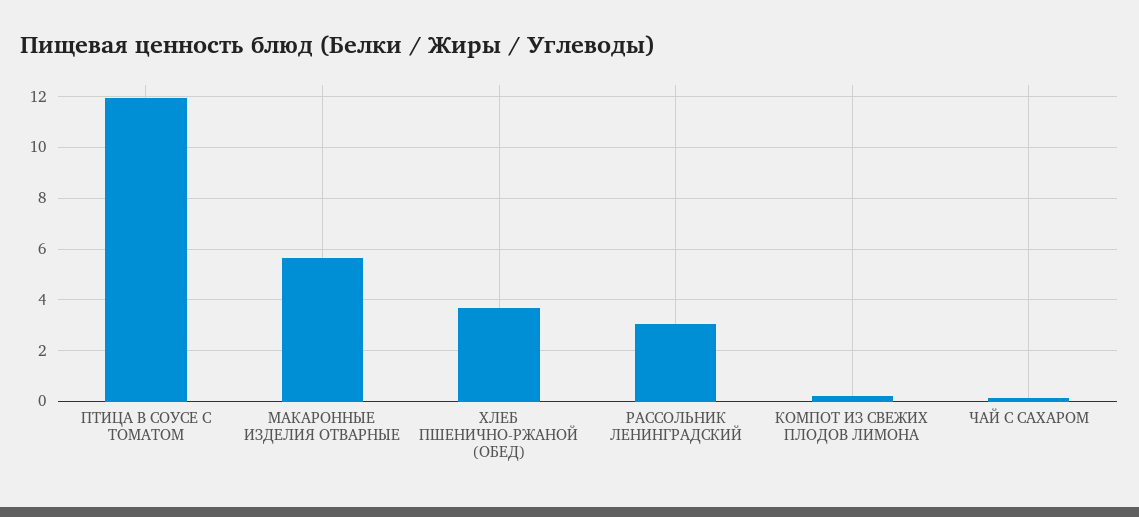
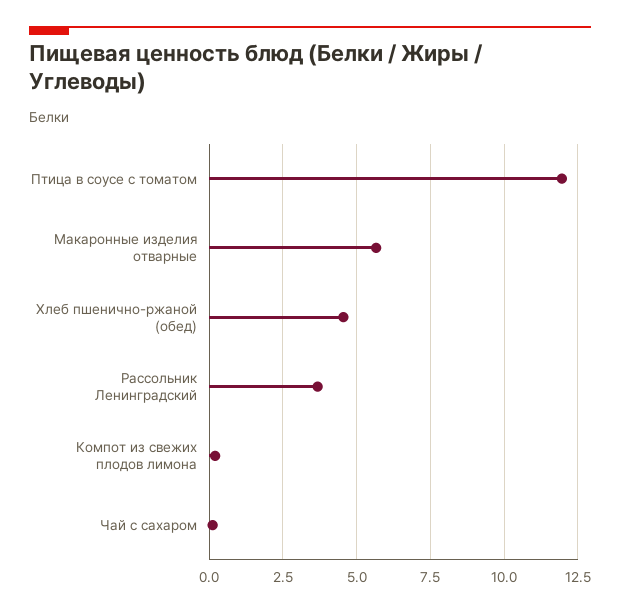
  {
    "ПТИЦА В СОУСЕ С ТОМАТОМ": 12,
    "МАКАРОННЫЕ ИЗДЕЛИЯ ОТВАРНЫЕ": 5.75,
-   "ХЛЕБ ПШЕНИЧНО-РЖАНОЙ (ОБЕД)": 3.75,
+   "ХЛЕБ ПШЕНИЧНО-РЖАНОЙ (ОБЕД)": 4.5,
-   "РАССОЛЬНИК ЛЕНИНГРАДСКИЙ": 3,
+   "РАССОЛЬНИК ЛЕНИНГРАДСКИЙ": 3.75,
    "КОМПОТ ИЗ СВЕЖИХ ПЛОДОВ ЛИМОНА": 0.25,
    "ЧАЙ С САХАРОМ": 0
  }

